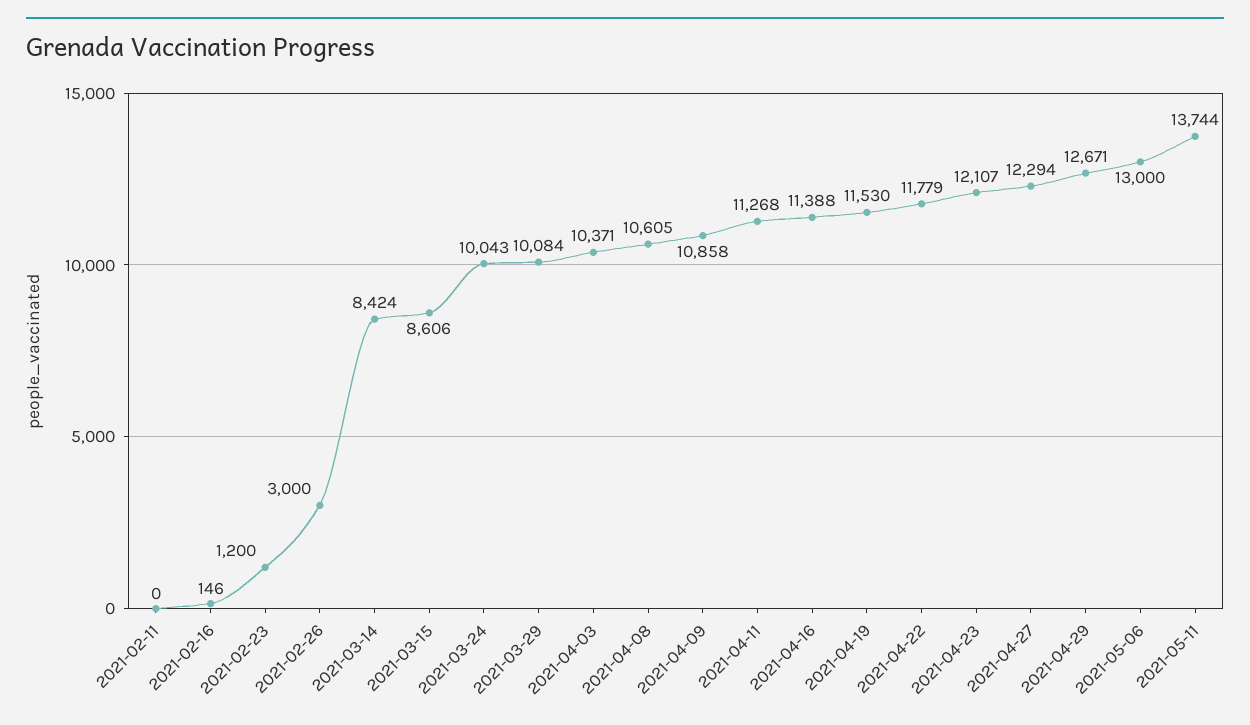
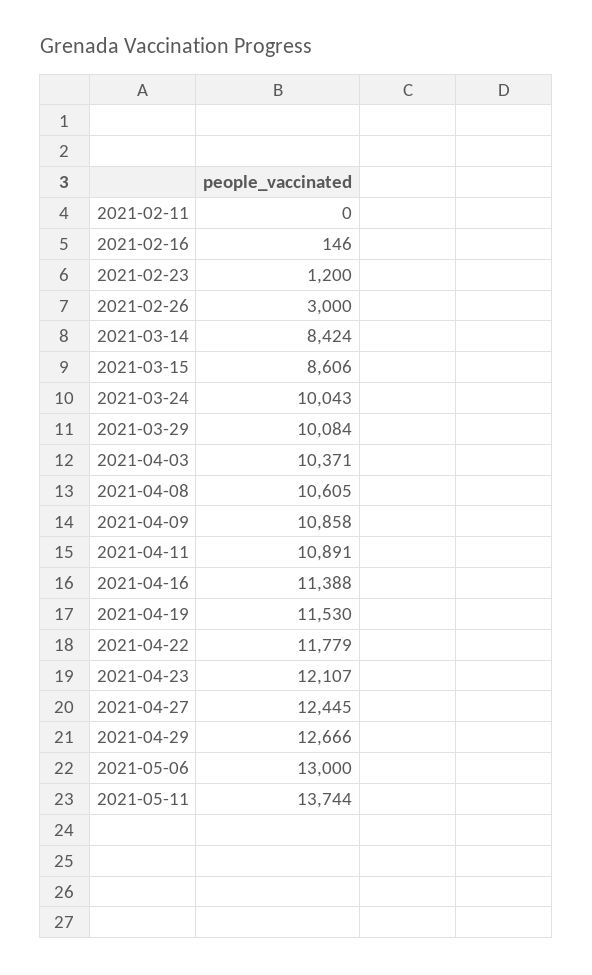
  {
    "2021-02-11": 0,
    "2021-02-16": 146,
    "2021-02-23": 1200,
    "2021-02-26": 3000,
    "2021-03-14": 8424,
    "2021-03-15": 8606,
    "2021-03-24": 10043,
    "2021-03-29": 10084,
    "2021-04-03": 10371,
    "2021-04-08": 10605,
    "2021-04-09": 10858,
-   "2021-04-11": 11268,
+   "2021-04-11": 10891,
    "2021-04-16": 11388,
    "2021-04-19": 11530,
    "2021-04-22": 11779,
    "2021-04-23": 12107,
-   "2021-04-27": 12294,
+   "2021-04-27": 12445,
-   "2021-04-29": 12671,
+   "2021-04-29": 12666,
    "2021-05-06": 13000,
    "2021-05-11": 13744
  }

